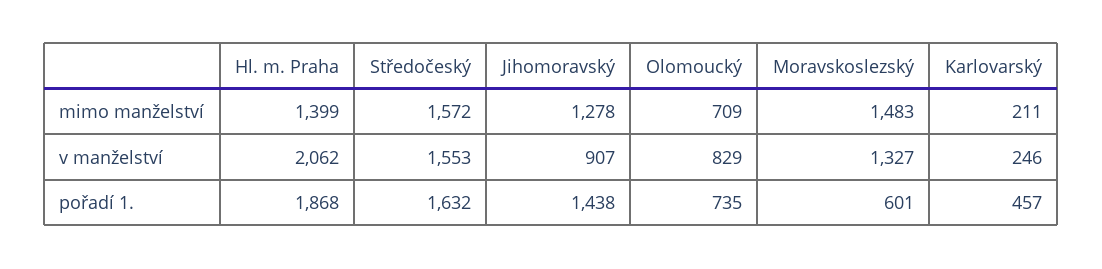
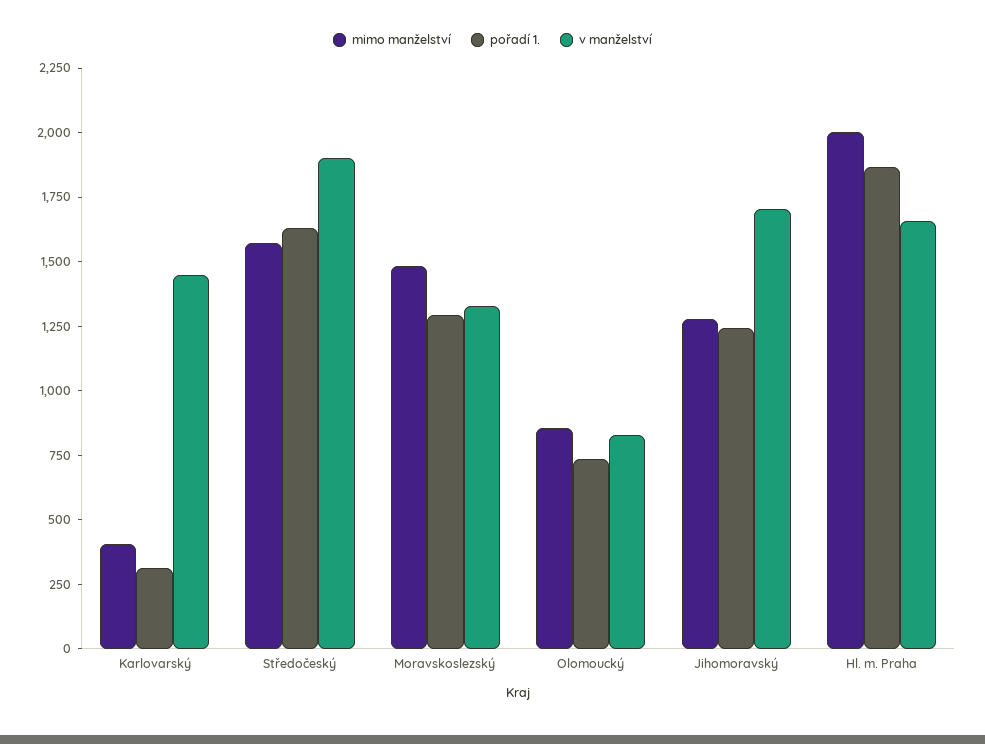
  {
    "mimo manželství": {
-     "Hl. m. Praha": 1399,
+     "Hl. m. Praha": 2000,
      "Středočeský": 1572,
      "Jihomoravský": 1278,
-     "Olomoucký": 709,
+     "Olomoucký": 850,
      "Moravskoslezský": 1483,
-     "Karlovarský": 211
+     "Karlovarský": 400
    },
    "v manželství": {
-     "Hl. m. Praha": 2062,
+     "Hl. m. Praha": 1650,
-     "Středočeský": 1553,
+     "Středočeský": 1900,
-     "Jihomoravský": 907,
+     "Jihomoravský": 1700,
      "Olomoucký": 829,
      "Moravskoslezský": 1327,
-     "Karlovarský": 246
+     "Karlovarský": 1450
    },
    "pořadí 1.": {
      "Hl. m. Praha": 1868,
      "Středočeský": 1632,
-     "Jihomoravský": 1438,
+     "Jihomoravský": 1250,
      "Olomoucký": 735,
-     "Moravskoslezský": 601,
+     "Moravskoslezský": 1300,
-     "Karlovarský": 457
+     "Karlovarský": 300
    }
  }

